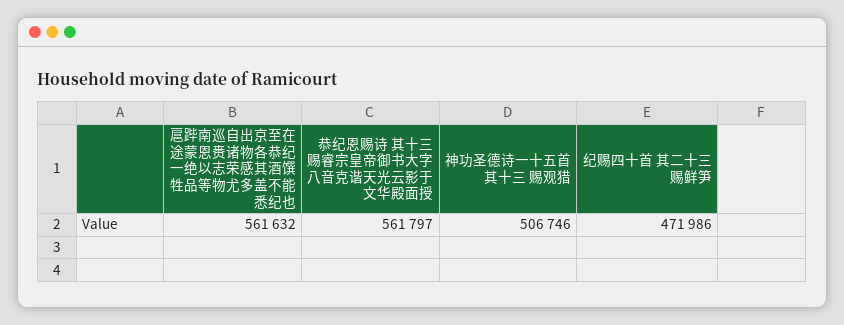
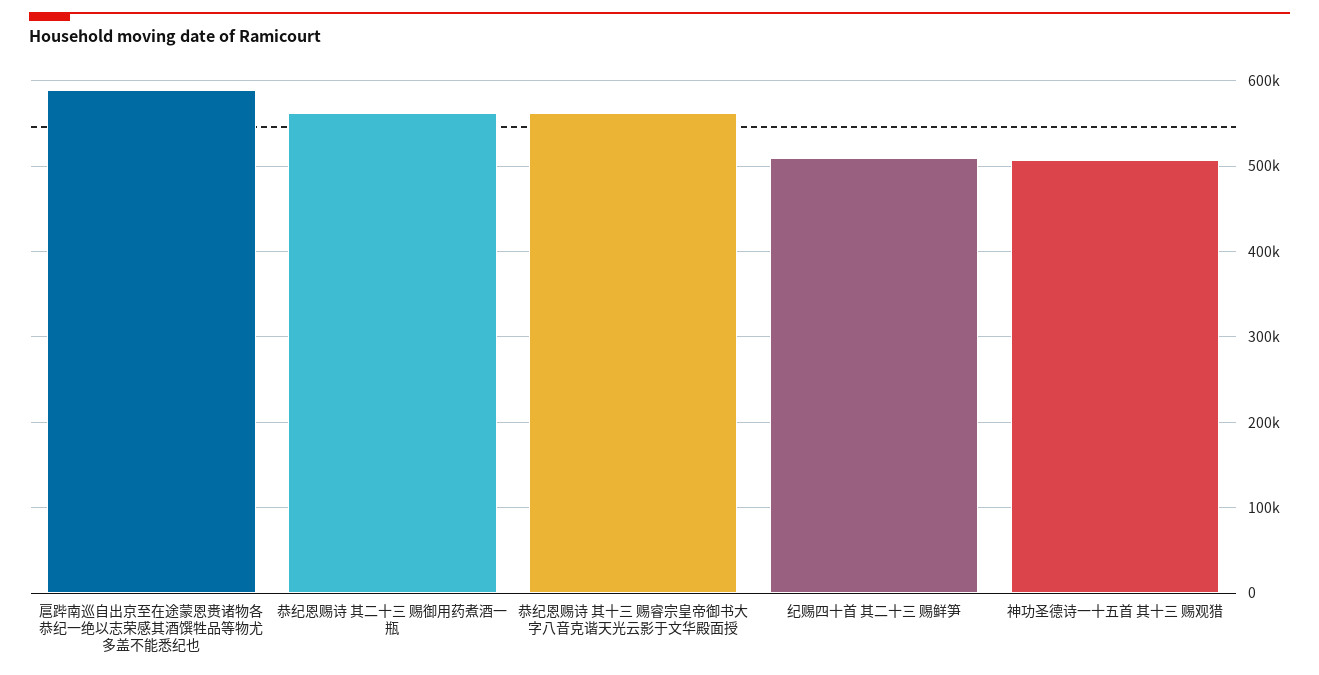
  {
-   "扈跸南巡自出京至在途蒙恩赉诸物各恭纪一绝以志荣感其酒馔牲品等物尤多盖不能悉纪也": 561632,
+   "扈跸南巡自出京至在途蒙恩赉诸物各恭纪一绝以志荣感其酒馔牲品等物尤多盖不能悉纪也": 590000,
    "恭纪恩赐诗 其十三 赐睿宗皇帝御书大字八音克谐天光云影于文华殿面授": 561797,
    "神功圣德诗一十五首 其十三 赐观猎": 506746,
-   "纪赐四十首 其二十三 赐鲜笋": 471986
+   "纪赐四十首 其二十三 赐鲜笋": 510000,
+   "恭纪恩赐诗 其二十三 赐御用药煮酒一瓶": 560000
  }

